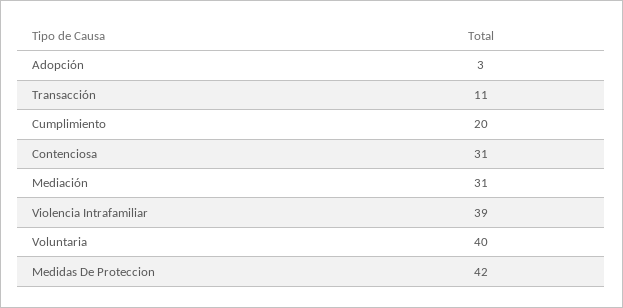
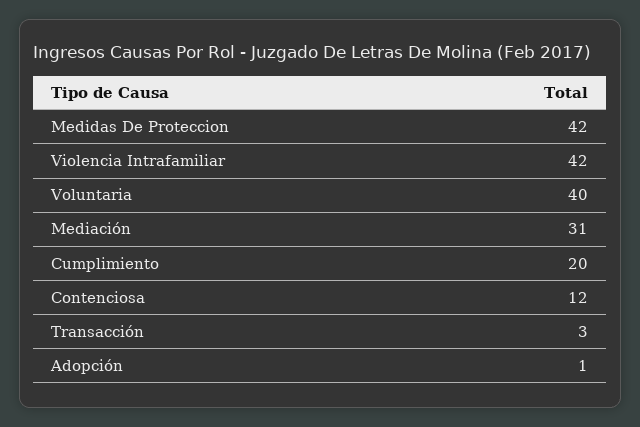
  {
-   "Adopción": 3,
+   "Adopción": 1,
-   "Transacción": 11,
+   "Transacción": 3,
    "Cumplimiento": 20,
-   "Contenciosa": 31,
+   "Contenciosa": 12,
    "Mediación": 31,
-   "Violencia Intrafamiliar": 39,
+   "Violencia Intrafamiliar": 42,
    "Voluntaria": 40,
    "Medidas De Proteccion": 42
  }

